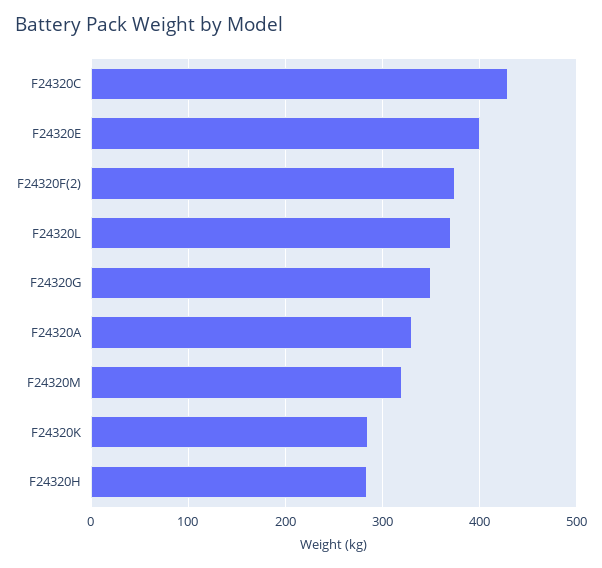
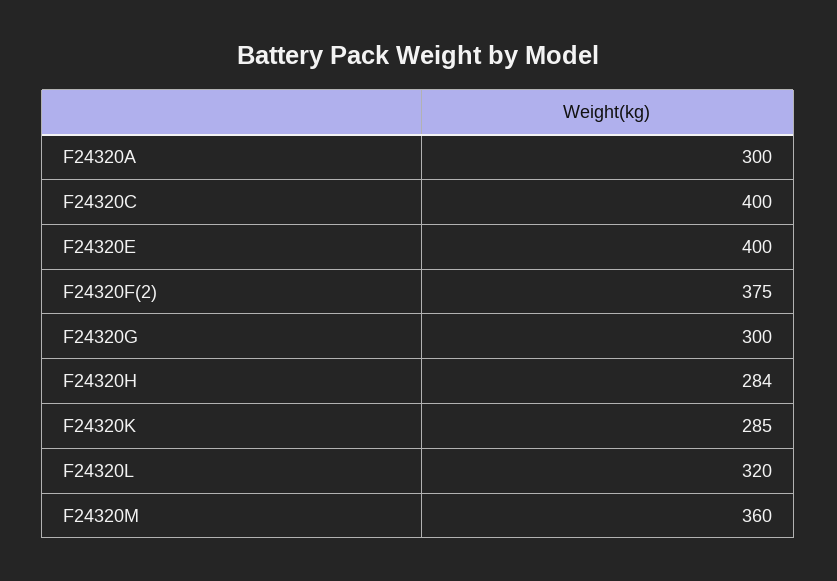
  {
-   "F24320C": 430,
+   "F24320C": 400,
    "F24320E": 400,
    "F24320F(2)": 375,
-   "F24320L": 370,
+   "F24320L": 320,
-   "F24320G": 350,
+   "F24320G": 300,
-   "F24320A": 330,
+   "F24320A": 300,
-   "F24320M": 320,
+   "F24320M": 360,
    "F24320K": 285,
    "F24320H": 284
  }

